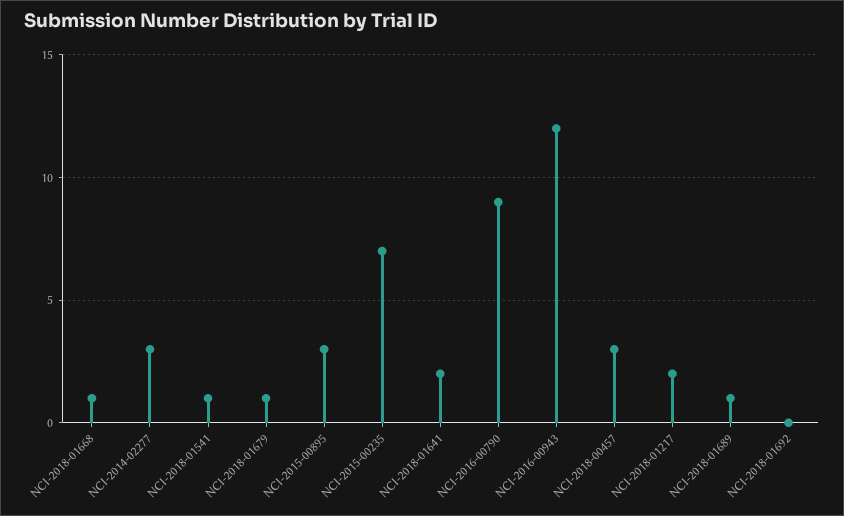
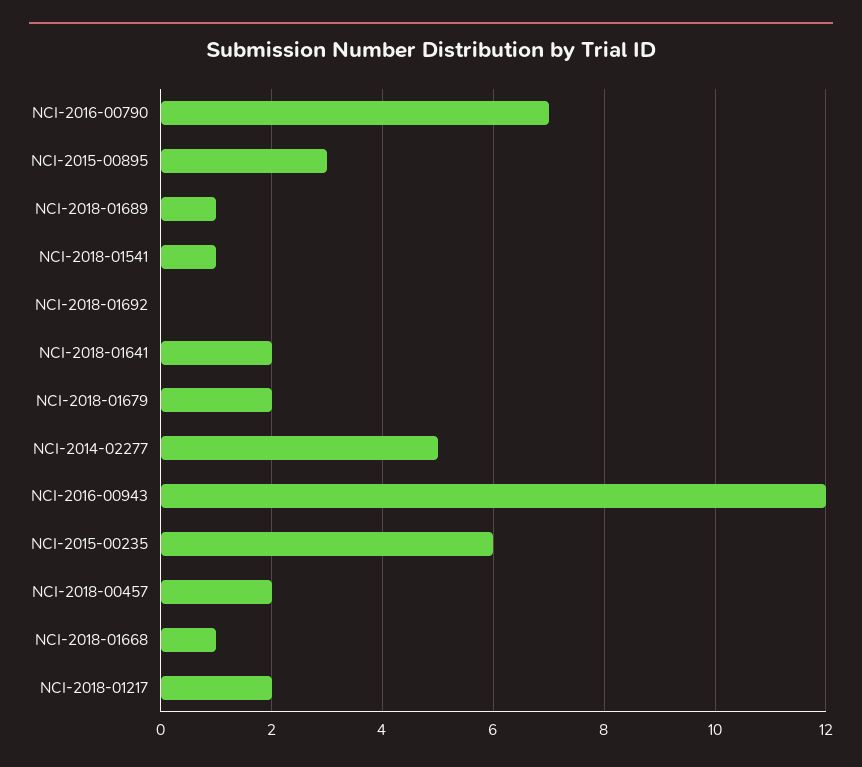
  {
    "NCI-2018-01668": 1,
-   "NCI-2014-02277": 3,
+   "NCI-2014-02277": 5,
    "NCI-2018-01541": 1,
-   "NCI-2018-01679": 1,
+   "NCI-2018-01679": 2,
    "NCI-2015-00895": 3,
-   "NCI-2015-00235": 7,
+   "NCI-2015-00235": 6,
    "NCI-2018-01641": 2,
-   "NCI-2016-00790": 9,
+   "NCI-2016-00790": 7,
    "NCI-2016-00943": 12,
-   "NCI-2018-00457": 3,
+   "NCI-2018-00457": 2,
    "NCI-2018-01217": 2,
    "NCI-2018-01689": 1,
    "NCI-2018-01692": 0
  }

